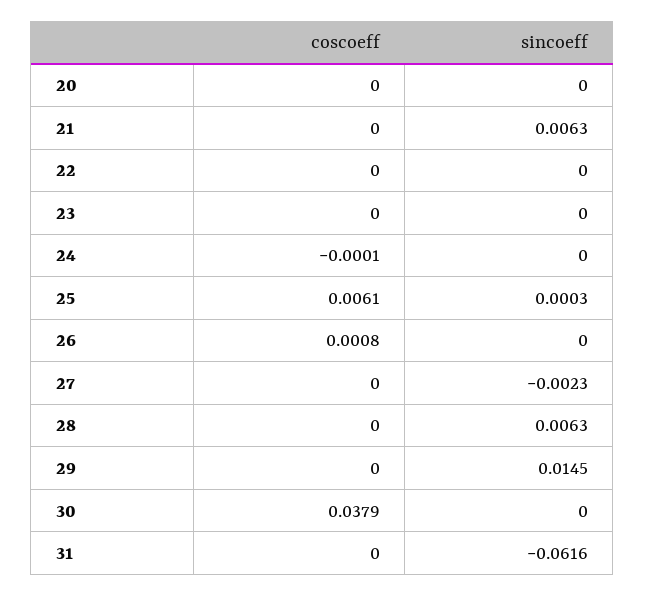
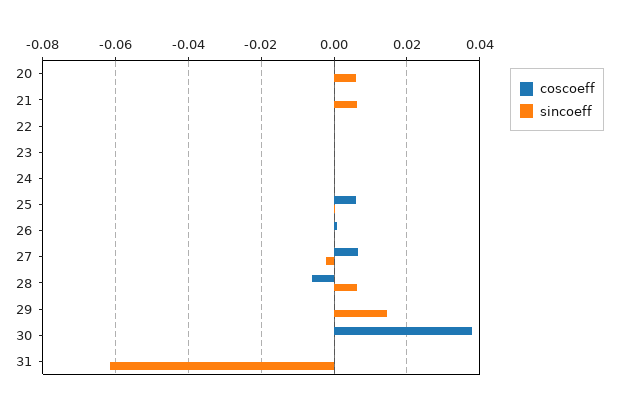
  {
    "coscoeff": {
      "20": 0,
      "21": 0,
      "22": 0,
      "23": 0,
      "24": -0.0001,
      "25": 0.0061,
      "26": 0.0008,
-     "27": 0,
+     "27": 0.006,
-     "28": 0,
+     "28": -0.006,
      "29": 0,
      "30": 0.0379,
      "31": 0
    },
    "sincoeff": {
-     "20": 0,
+     "20": 0.006,
      "21": 0.0063,
      "22": 0,
      "23": 0,
      "24": 0,
      "25": 0.0003,
      "26": 0,
      "27": -0.0023,
      "28": 0.0063,
      "29": 0.0145,
      "30": 0,
      "31": -0.0616
    }
  }

